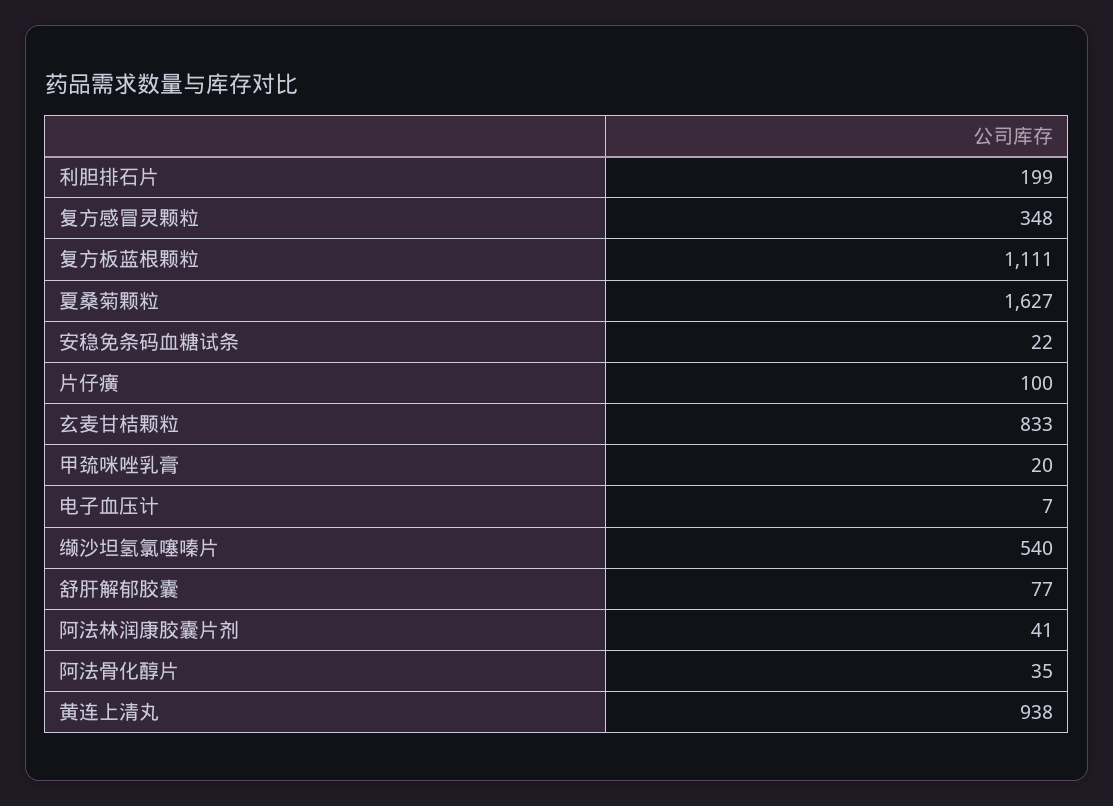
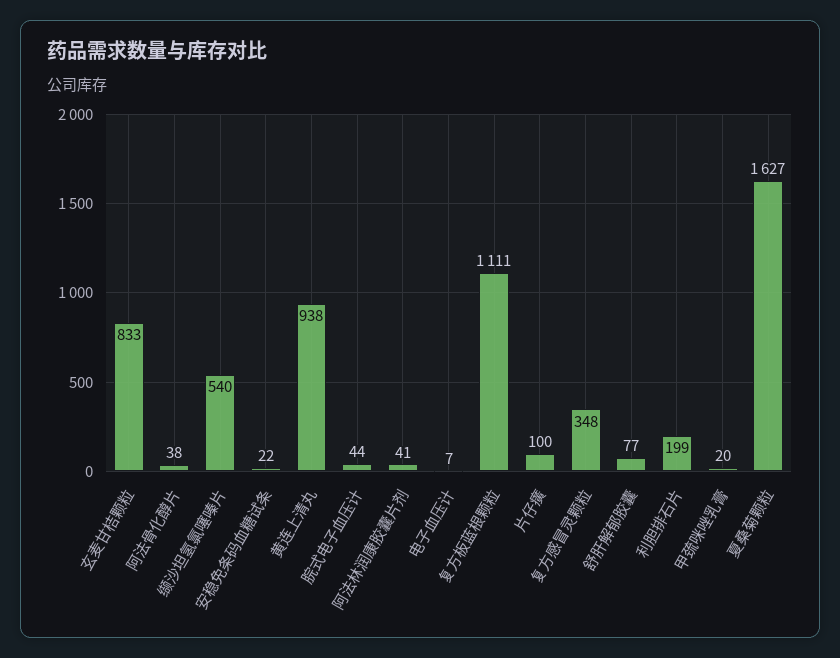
  {
    "利胆排石片": 199,
    "复方感冒灵颗粒": 348,
    "复方板蓝根颗粒": 1111,
    "夏桑菊颗粒": 1627,
    "安稳免条码血糖试条": 22,
    "片仔癀": 100,
    "玄麦甘桔颗粒": 833,
    "甲巯咪唑乳膏": 20,
    "电子血压计": 7,
    "缬沙坦氢氯噻嗪片": 540,
    "舒肝解郁胶囊": 77,
    "阿法林润康胶囊片剂": 41,
-   "阿法骨化醇片": 35,
+   "阿法骨化醇片": 38,
-   "黄连上清丸": 938
+   "黄连上清丸": 938,
+   "脘式电子血压计": 44
  }

